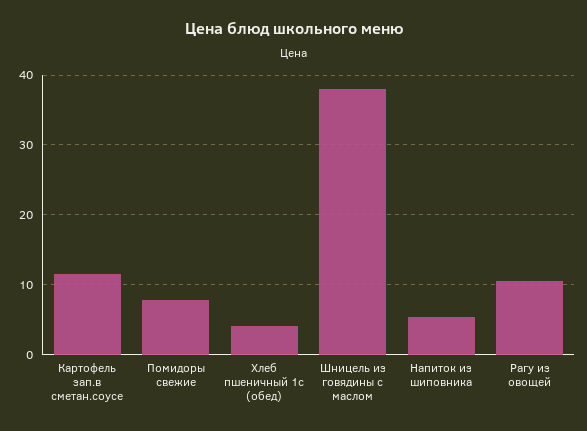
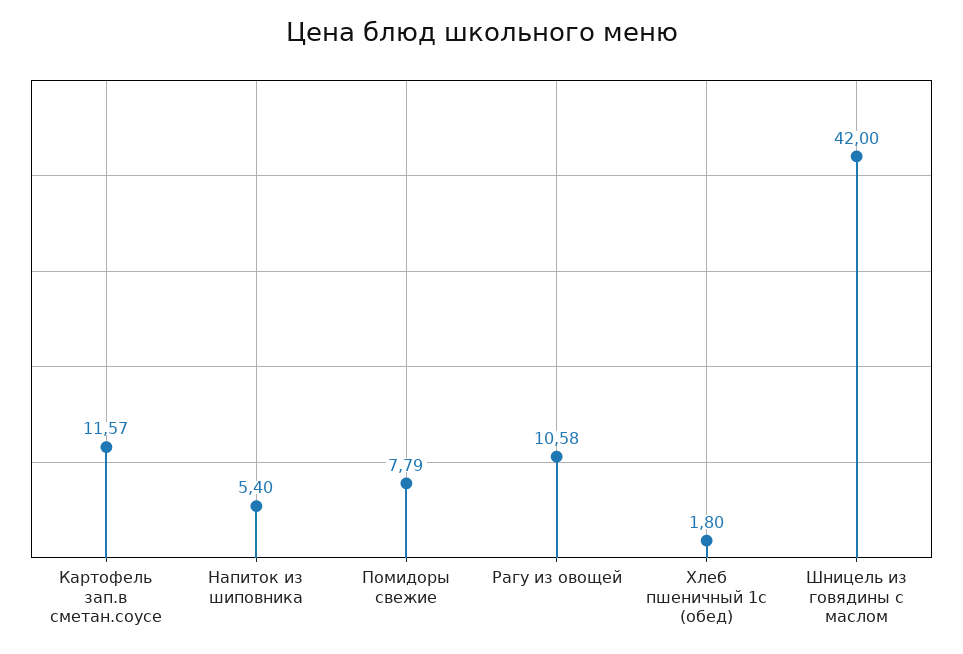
  {
    "Картофель зап.в сметан.соусе": 11.57,
    "Помидоры свежие": 7.79,
-   "Хлеб пшеничный 1с (обед)": 4,
+   "Хлеб пшеничный 1с (обед)": 1.8,
-   "Шницель из говядины с маслом": 38,
+   "Шницель из говядины с маслом": 42,
    "Напиток из шиповника": 5.4,
    "Рагу из овощей": 10.58
  }

